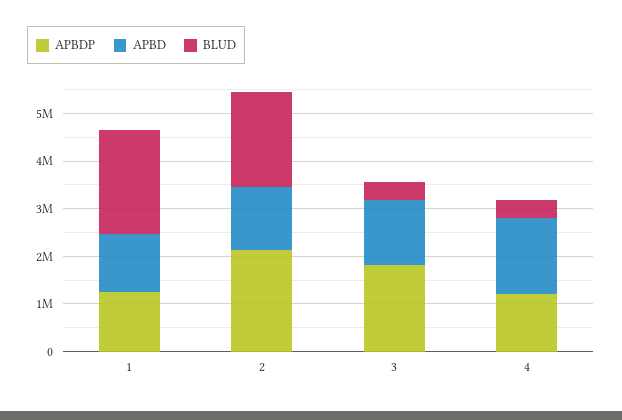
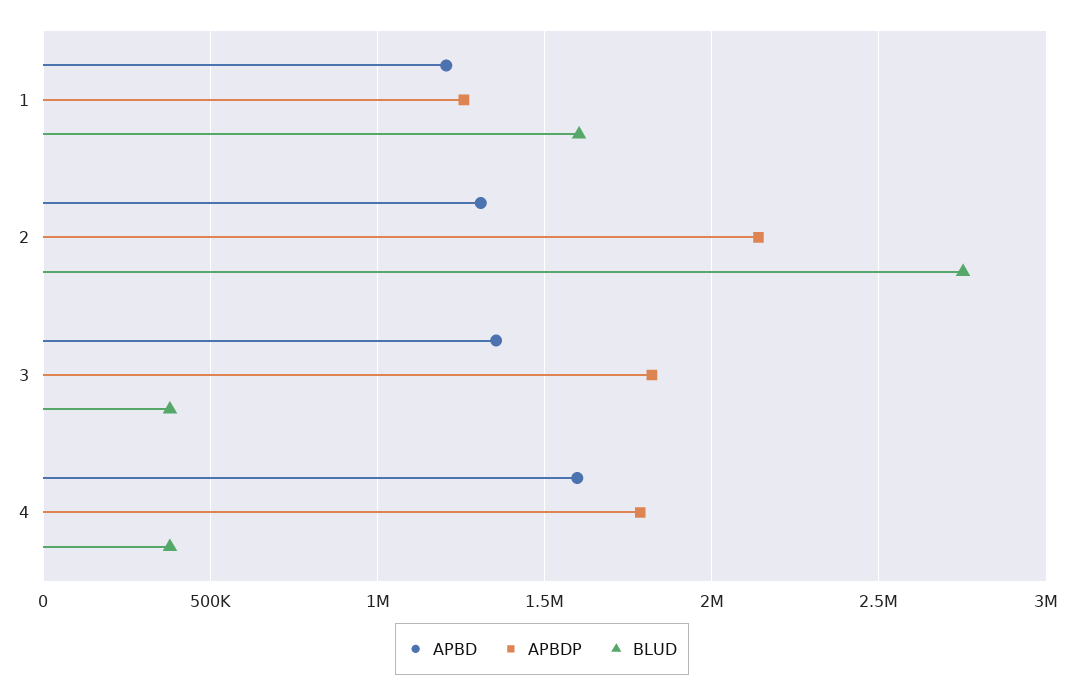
  {
    "APBDP": {
      "1": 1250000,
      "2": 2150000,
      "3": 1800000,
-     "4": 1200000
+     "4": 1800000
    },
    "APBD": {
      "1": 1200000,
      "2": 1300000,
      "3": 1350000,
      "4": 1600000
    },
    "BLUD": {
-     "1": 2200000,
+     "1": 1600000,
-     "2": 2000000,
+     "2": 2750000,
      "3": 400000,
      "4": 400000
    }
  }

